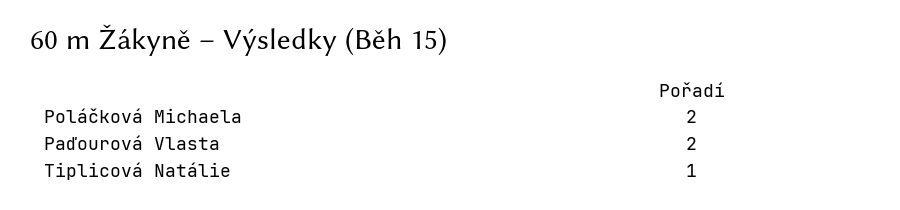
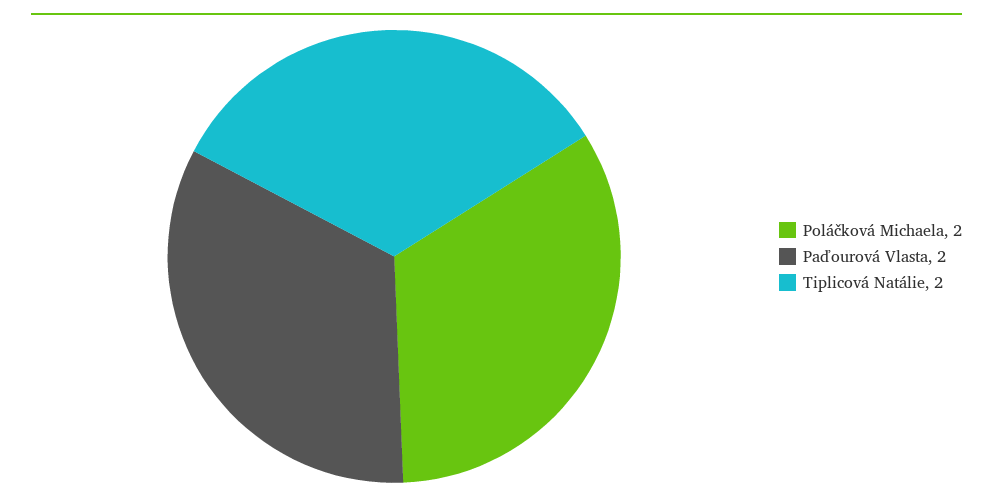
  {
    "Poláčková Michaela": 2,
    "Paďourová Vlasta": 2,
-   "Tiplicová Natálie": 1
+   "Tiplicová Natálie": 2
  }

